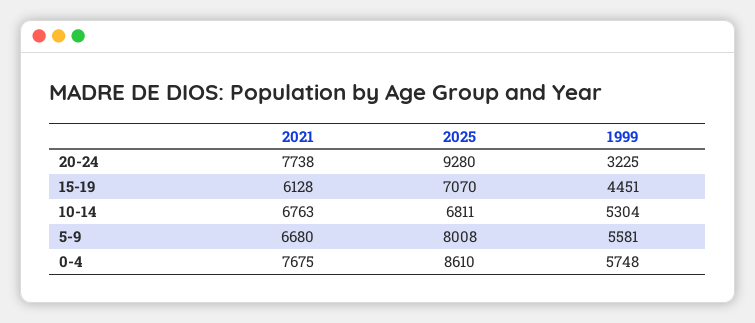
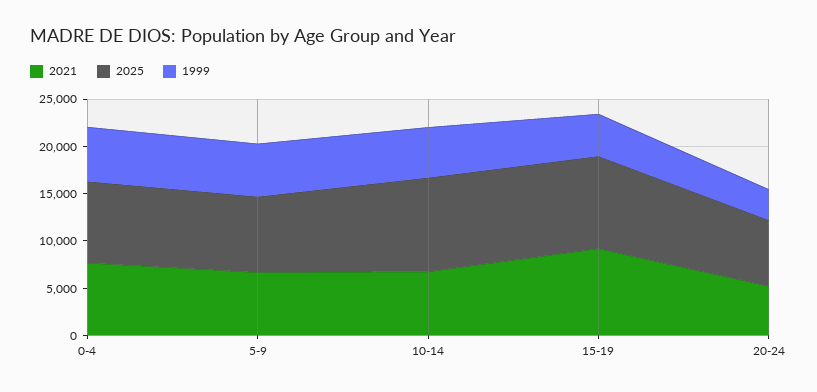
  {
    "2021": {
-     "20-24": 7738,
+     "20-24": 5000,
-     "15-19": 6128,
+     "15-19": 9000,
      "10-14": 6763,
      "5-9": 6680,
      "0-4": 7675
    },
    "2025": {
-     "20-24": 9280,
+     "20-24": 7000,
-     "15-19": 7070,
+     "15-19": 10000,
-     "10-14": 6811,
+     "10-14": 10000,
      "5-9": 8008,
      "0-4": 8610
    },
    "1999": {
      "20-24": 3225,
      "15-19": 4451,
      "10-14": 5304,
      "5-9": 5581,
      "0-4": 5748
    }
  }

